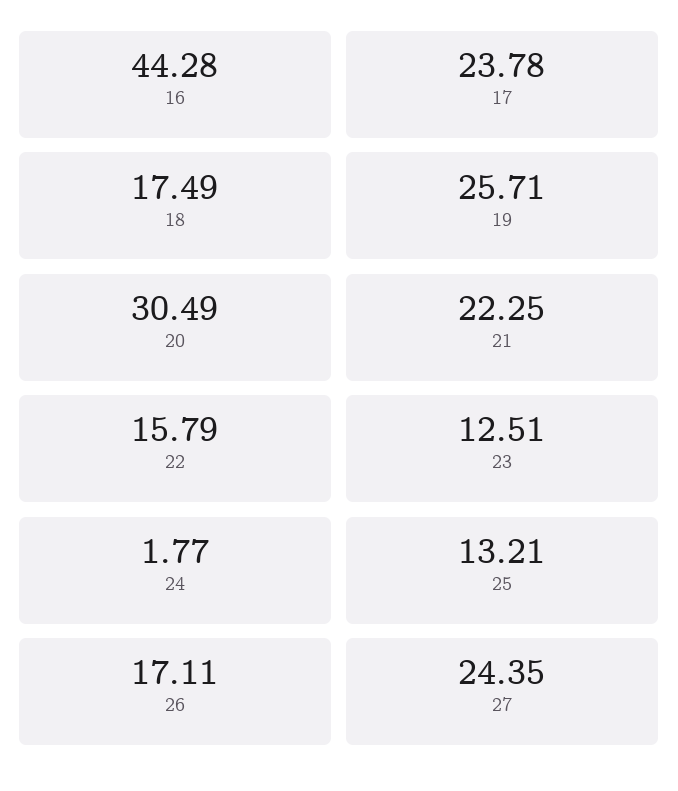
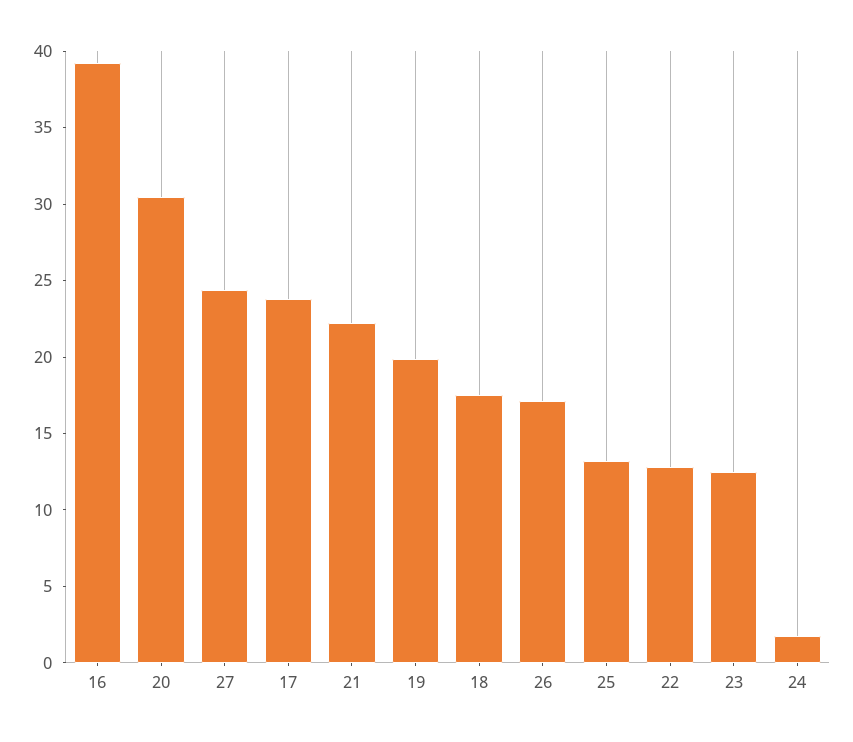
  {
-   "16": 44.28,
+   "16": 39,
    "17": 23.78,
    "18": 17.49,
-   "19": 25.71,
+   "19": 20,
    "20": 30.49,
    "21": 22.25,
-   "22": 15.79,
+   "22": 13,
    "23": 12.51,
    "24": 1.77,
    "25": 13.21,
    "26": 17.11,
    "27": 24.35
  }

